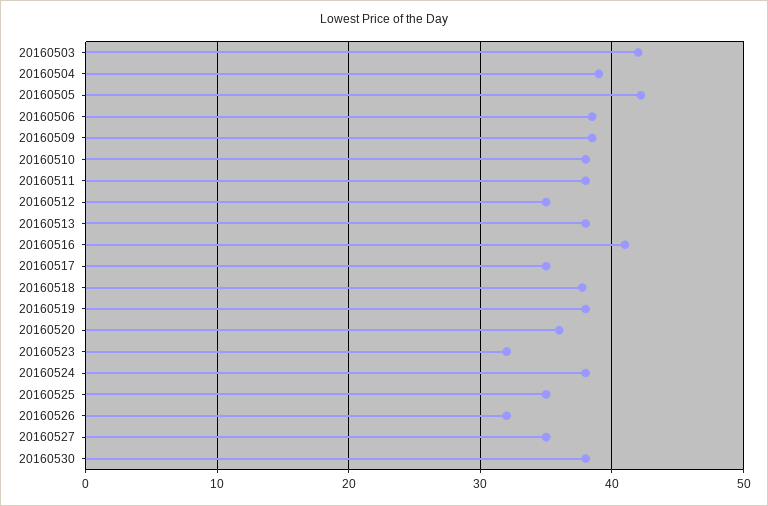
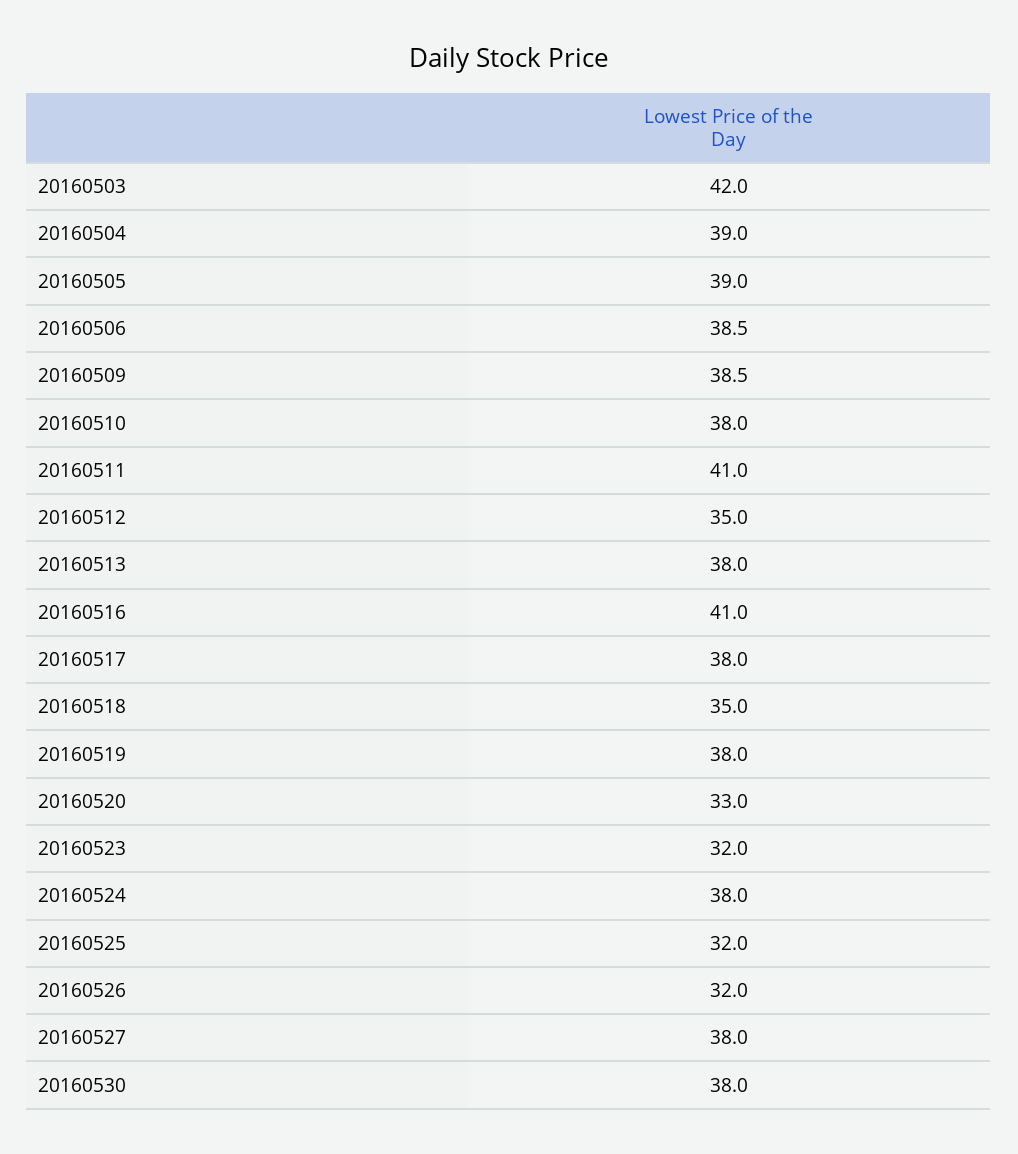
  {
    "20160503": 42,
    "20160504": 39,
-   "20160505": 42,
+   "20160505": 39,
    "20160506": 38.5,
    "20160509": 38.5,
    "20160510": 38,
-   "20160511": 38,
+   "20160511": 41,
    "20160512": 35,
    "20160513": 38,
    "20160516": 41,
-   "20160517": 35,
+   "20160517": 38,
-   "20160518": 38,
+   "20160518": 35,
    "20160519": 38,
-   "20160520": 36,
+   "20160520": 33,
    "20160523": 32,
    "20160524": 38,
-   "20160525": 35,
+   "20160525": 32,
    "20160526": 32,
-   "20160527": 35,
+   "20160527": 38,
    "20160530": 38
  }

